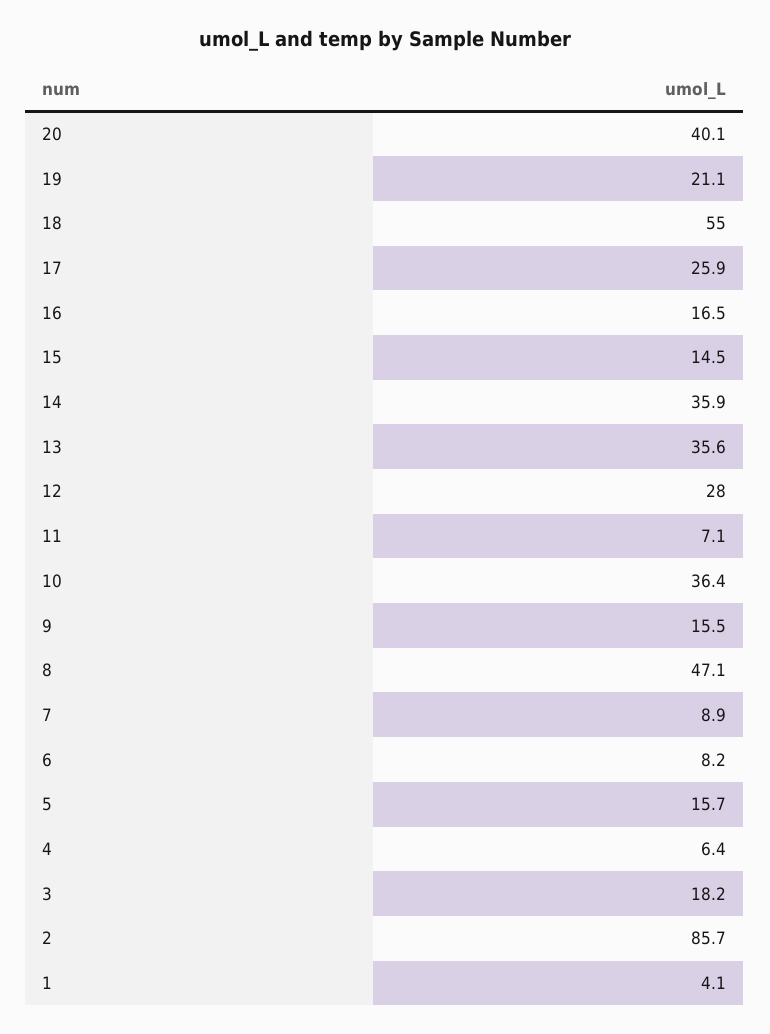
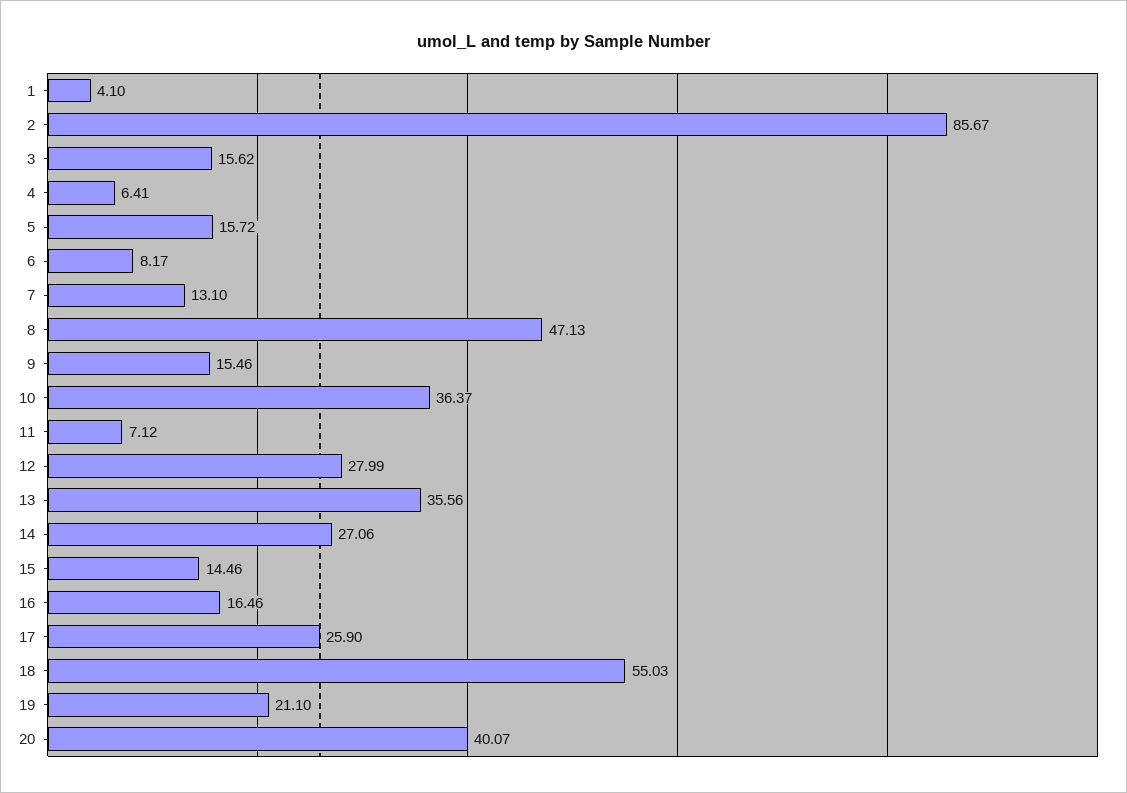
  {
    "20": 40.07,
    "19": 21.1,
    "18": 55.03,
    "17": 25.9,
    "16": 16.46,
    "15": 14.46,
-   "14": 35.9,
+   "14": 27.06,
    "13": 35.56,
    "12": 27.99,
    "11": 7.12,
    "10": 36.37,
    "9": 15.46,
    "8": 47.13,
-   "7": 8.9,
+   "7": 13.1,
    "6": 8.17,
    "5": 15.72,
    "4": 6.41,
-   "3": 18.2,
+   "3": 15.62,
    "2": 85.67,
    "1": 4.1
  }

